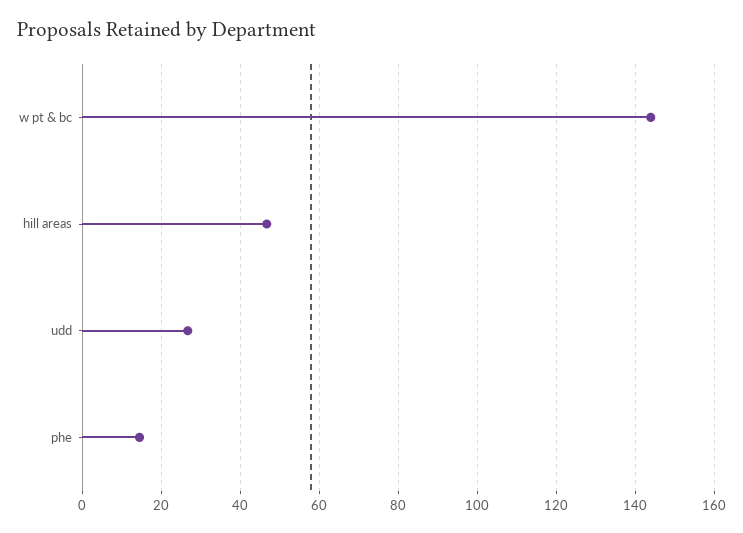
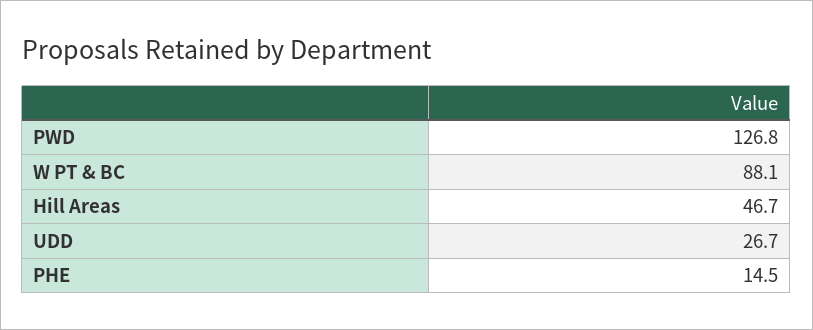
  {
-   "w pt & bc": 144,
+   "w pt & bc": 88.1,
    "hill areas": 46.7,
    "udd": 26.7,
-   "phe": 14.5
+   "phe": 14.5,
+   "PWD": 126.8
  }

